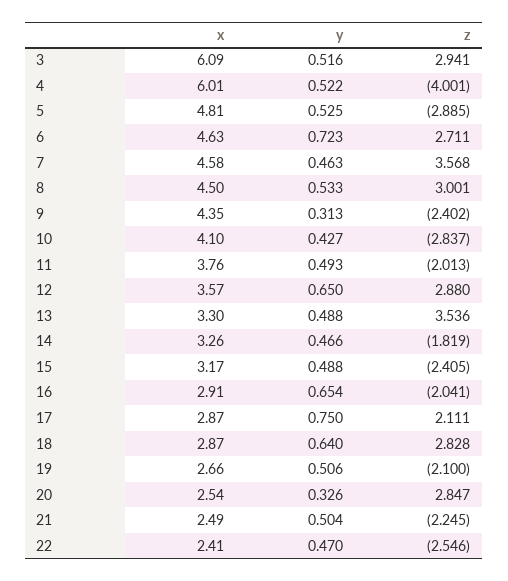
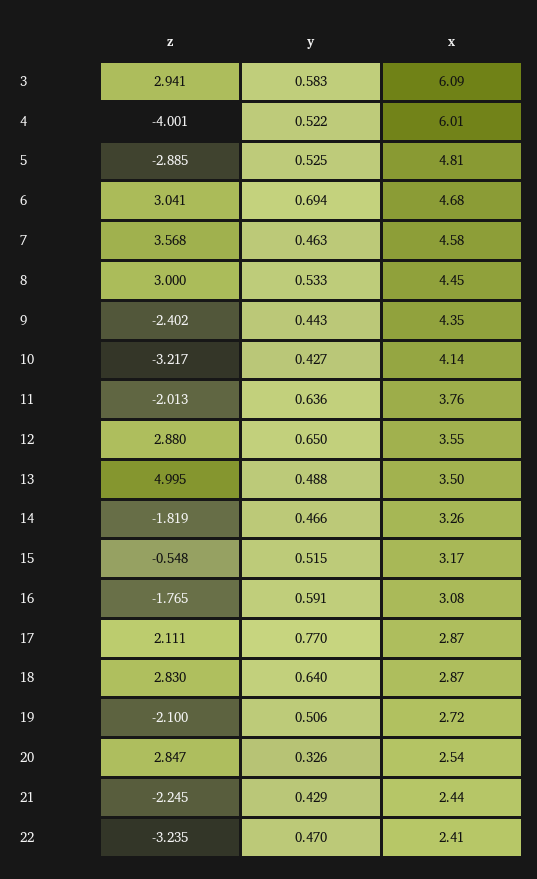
  {
    "x": {
      "3": 6.09,
      "4": 6.01,
      "5": 4.81,
-     "6": 4.63,
+     "6": 4.68,
      "7": 4.58,
-     "8": 4.5,
+     "8": 4.45,
      "9": 4.35,
-     "10": 4.1,
+     "10": 4.14,
      "11": 3.76,
-     "12": 3.57,
+     "12": 3.55,
-     "13": 3.3,
+     "13": 3.5,
      "14": 3.26,
      "15": 3.17,
-     "16": 2.91,
+     "16": 3.08,
      "17": 2.87,
      "18": 2.87,
-     "19": 2.66,
+     "19": 2.72,
      "20": 2.54,
-     "21": 2.49,
+     "21": 2.44,
      "22": 2.41
    },
    "y": {
-     "3": 0.516,
+     "3": 0.583,
      "4": 0.522,
      "5": 0.525,
-     "6": 0.723,
+     "6": 0.694,
      "7": 0.463,
      "8": 0.533,
-     "9": 0.313,
+     "9": 0.443,
      "10": 0.427,
-     "11": 0.493,
+     "11": 0.636,
      "12": 0.65,
      "13": 0.488,
      "14": 0.466,
-     "15": 0.488,
+     "15": 0.515,
-     "16": 0.654,
+     "16": 0.591,
-     "17": 0.75,
+     "17": 0.77,
      "18": 0.64,
      "19": 0.506,
      "20": 0.326,
-     "21": 0.504,
+     "21": 0.429,
      "22": 0.47
    },
    "z": {
      "3": 2.941,
      "4": -4.001,
      "5": -2.885,
-     "6": 2.711,
+     "6": 3.041,
      "7": 3.568,
-     "8": 3.001,
+     "8": 3,
      "9": -2.402,
-     "10": -2.837,
+     "10": -3.217,
      "11": -2.013,
      "12": 2.88,
-     "13": 3.536,
+     "13": 4.995,
      "14": -1.819,
-     "15": -2.405,
+     "15": -0.548,
-     "16": -2.041,
+     "16": -1.765,
      "17": 2.111,
-     "18": 2.828,
+     "18": 2.83,
      "19": -2.1,
      "20": 2.847,
      "21": -2.245,
-     "22": -2.546
+     "22": -3.235
    }
  }

